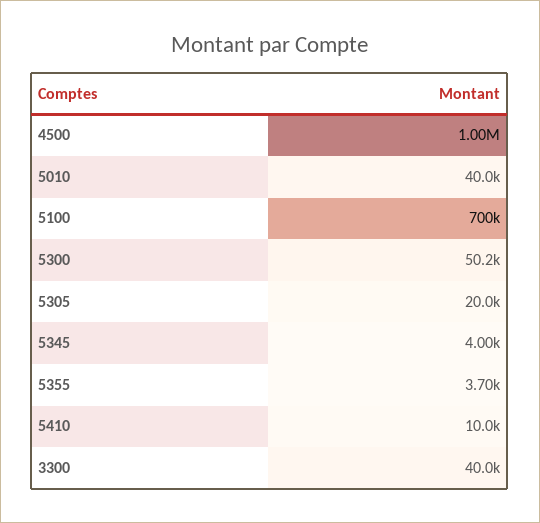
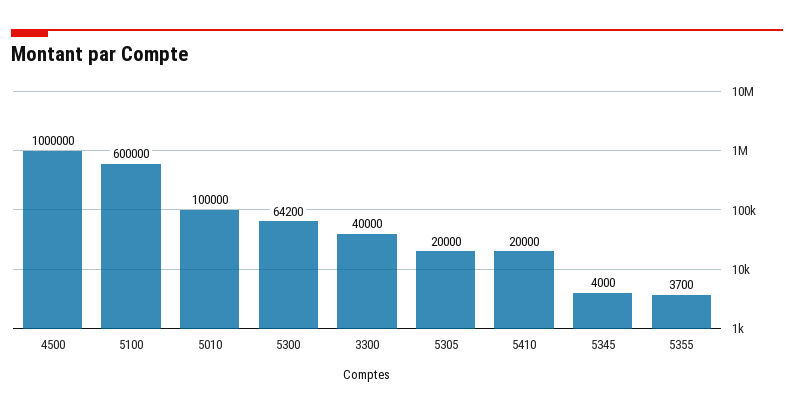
  {
    "4500": 1000000,
-   "5010": 40000,
+   "5010": 100000,
-   "5100": 700000,
+   "5100": 600000,
-   "5300": 50200,
+   "5300": 64200,
    "5305": 20000,
    "5345": 4000,
    "5355": 3700,
-   "5410": 10000,
+   "5410": 20000,
    "3300": 40000
  }

